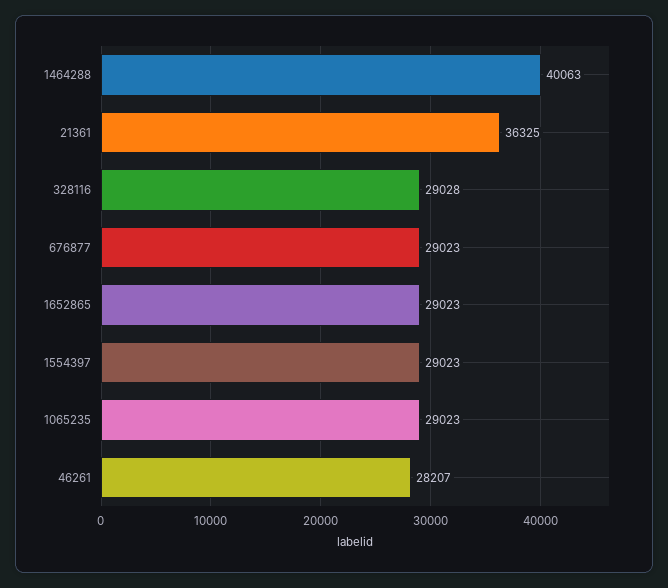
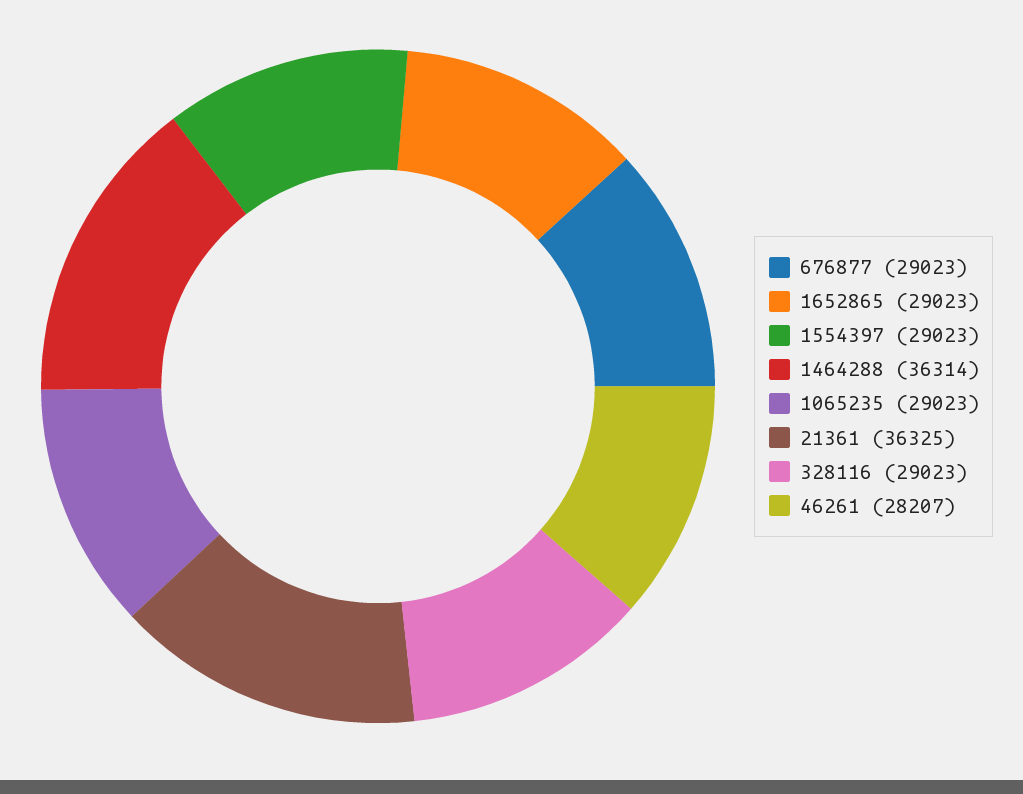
  {
-   "1464288": 40063,
+   "1464288": 36314,
    "21361": 36325,
-   "328116": 29028,
+   "328116": 29023,
    "676877": 29023,
    "1652865": 29023,
    "1554397": 29023,
    "1065235": 29023,
    "46261": 28207
  }

